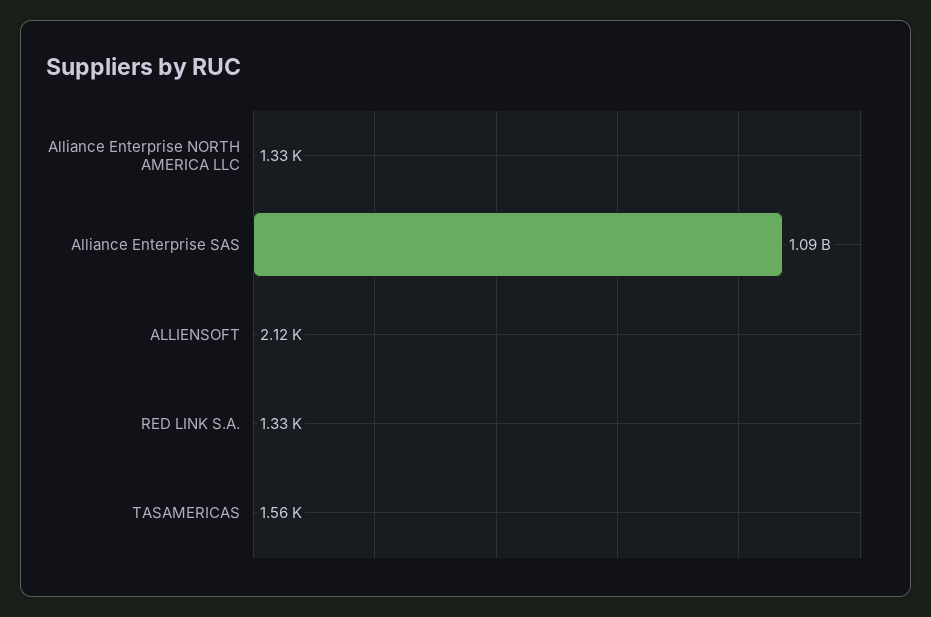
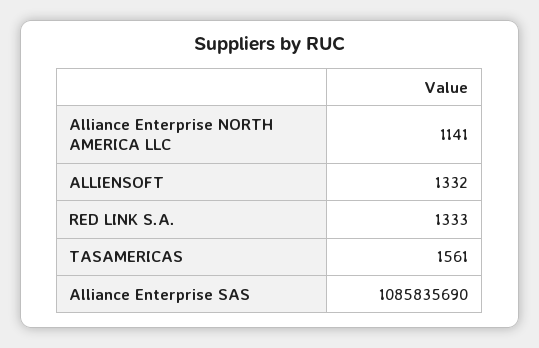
  {
-   "Alliance Enterprise NORTH AMERICA LLC": 1330,
+   "Alliance Enterprise NORTH AMERICA LLC": 1141,
    "Alliance Enterprise SAS": 1085835690,
-   "ALLIENSOFT": 2120,
+   "ALLIENSOFT": 1332,
    "RED LINK S.A.": 1333,
    "TASAMERICAS": 1561
  }

